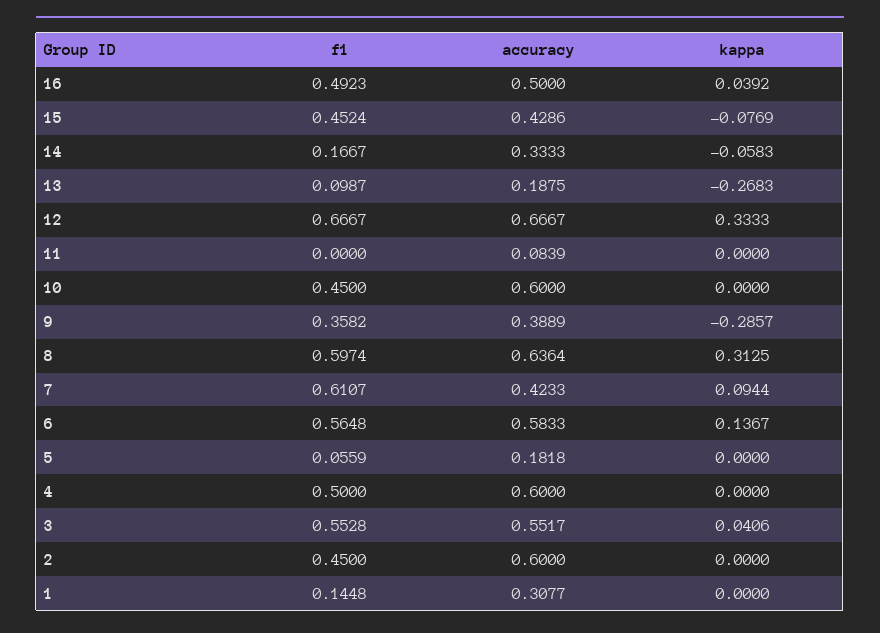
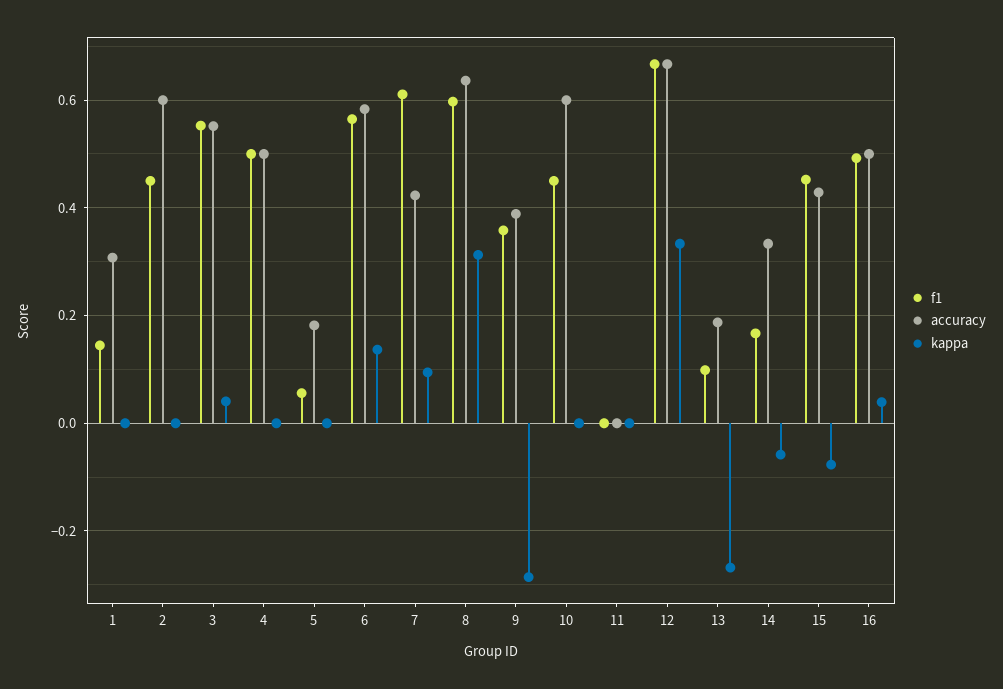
  {
    "f1": {
      "16": 0.4923,
      "15": 0.4524,
      "14": 0.1667,
      "13": 0.0987,
      "12": 0.6667,
      "11": 0,
      "10": 0.45,
      "9": 0.3582,
      "8": 0.5974,
      "7": 0.6107,
      "6": 0.5648,
      "5": 0.0559,
      "4": 0.5,
      "3": 0.5528,
      "2": 0.45,
      "1": 0.1448
    },
    "accuracy": {
      "16": 0.5,
      "15": 0.4286,
      "14": 0.3333,
      "13": 0.1875,
      "12": 0.6667,
-     "11": 0.0839,
+     "11": 0,
      "10": 0.6,
      "9": 0.3889,
      "8": 0.6364,
      "7": 0.4233,
      "6": 0.5833,
      "5": 0.1818,
-     "4": 0.6,
+     "4": 0.5,
      "3": 0.5517,
      "2": 0.6,
      "1": 0.3077
    },
    "kappa": {
      "16": 0.0392,
      "15": -0.0769,
      "14": -0.0583,
      "13": -0.2683,
      "12": 0.3333,
      "11": 0,
      "10": 0,
      "9": -0.2857,
      "8": 0.3125,
      "7": 0.0944,
      "6": 0.1367,
      "5": 0,
      "4": 0,
      "3": 0.0406,
      "2": 0,
      "1": 0
    }
  }

